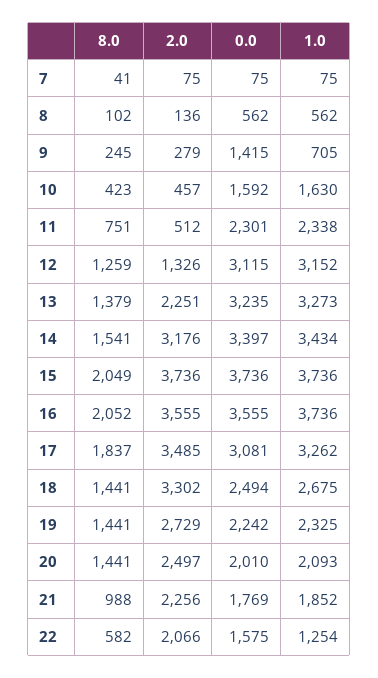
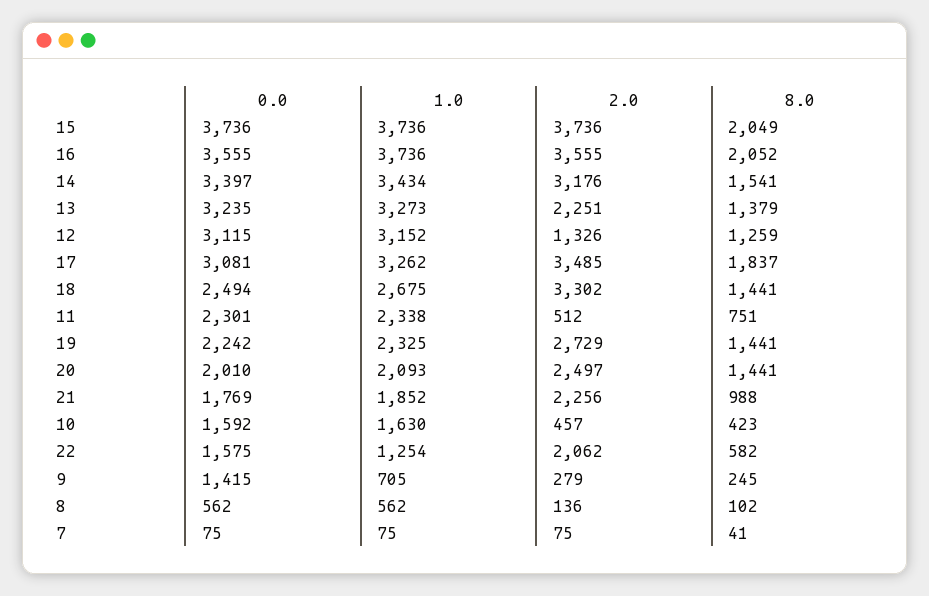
  {
    "8.0": {
      "7": 41,
      "8": 102,
      "9": 245,
      "10": 423,
      "11": 751,
      "12": 1259,
      "13": 1379,
      "14": 1541,
      "15": 2049,
      "16": 2052,
      "17": 1837,
      "18": 1441,
      "19": 1441,
      "20": 1441,
      "21": 988,
      "22": 582
    },
    "2.0": {
      "7": 75,
      "8": 136,
      "9": 279,
      "10": 457,
      "11": 512,
      "12": 1326,
      "13": 2251,
      "14": 3176,
      "15": 3736,
      "16": 3555,
      "17": 3485,
      "18": 3302,
      "19": 2729,
      "20": 2497,
      "21": 2256,
-     "22": 2066
+     "22": 2062
    },
    "0.0": {
      "7": 75,
      "8": 562,
      "9": 1415,
      "10": 1592,
      "11": 2301,
      "12": 3115,
      "13": 3235,
      "14": 3397,
      "15": 3736,
      "16": 3555,
      "17": 3081,
      "18": 2494,
      "19": 2242,
      "20": 2010,
      "21": 1769,
      "22": 1575
    },
    "1.0": {
      "7": 75,
      "8": 562,
      "9": 705,
      "10": 1630,
      "11": 2338,
      "12": 3152,
      "13": 3273,
      "14": 3434,
      "15": 3736,
      "16": 3736,
      "17": 3262,
      "18": 2675,
      "19": 2325,
      "20": 2093,
      "21": 1852,
      "22": 1254
    }
  }

